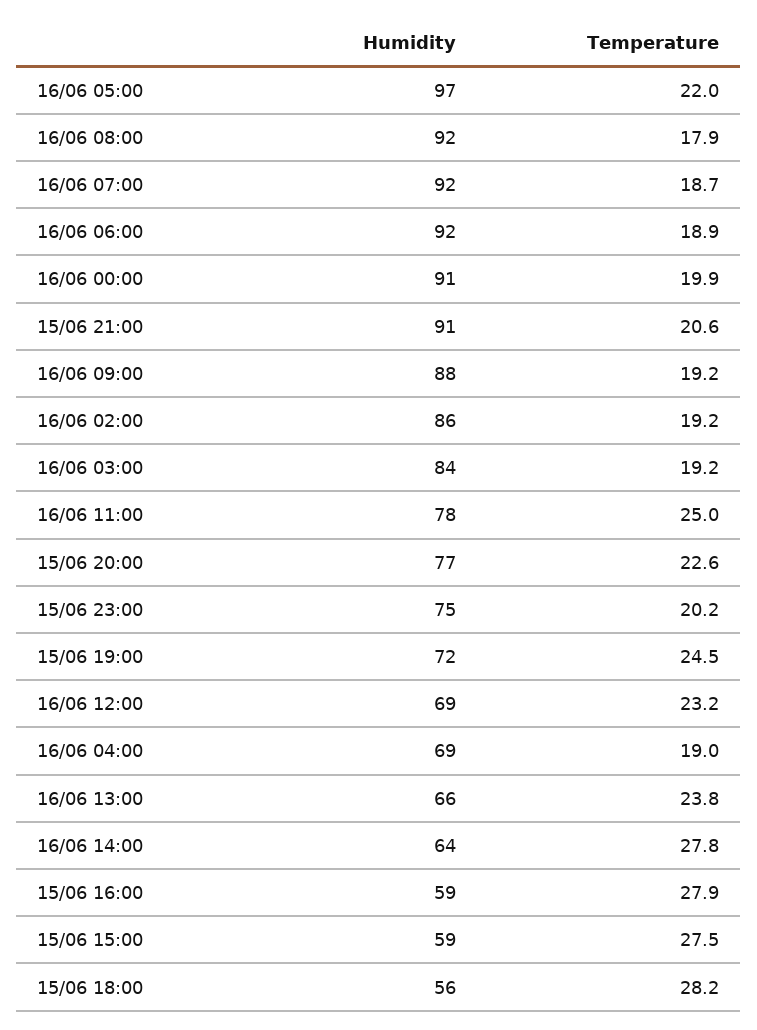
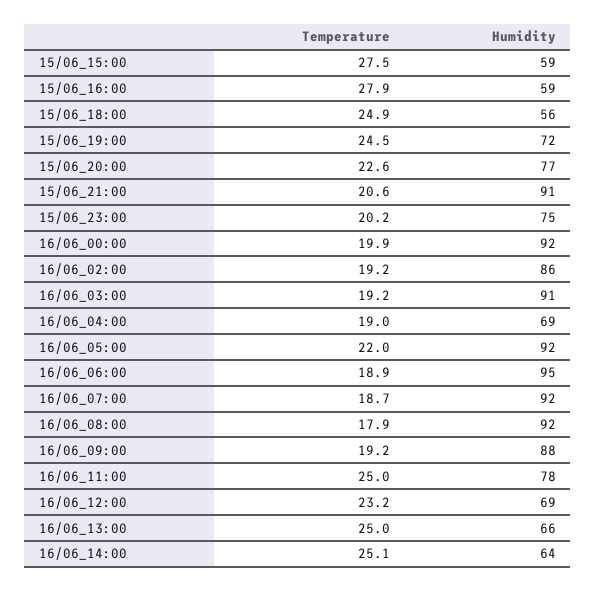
  {
    "Humidity": {
-     "16/06 05:00": 97,
+     "16/06 05:00": 92,
      "16/06 08:00": 92,
      "16/06 07:00": 92,
-     "16/06 06:00": 92,
+     "16/06 06:00": 95,
-     "16/06 00:00": 91,
+     "16/06 00:00": 92,
      "15/06 21:00": 91,
      "16/06 09:00": 88,
      "16/06 02:00": 86,
-     "16/06 03:00": 84,
+     "16/06 03:00": 91,
      "16/06 11:00": 78,
      "15/06 20:00": 77,
      "15/06 23:00": 75,
      "15/06 19:00": 72,
      "16/06 12:00": 69,
      "16/06 04:00": 69,
      "16/06 13:00": 66,
      "16/06 14:00": 64,
      "15/06 16:00": 59,
      "15/06 15:00": 59,
      "15/06 18:00": 56
    },
    "Temperature": {
      "16/06 05:00": 22,
      "16/06 08:00": 17.9,
      "16/06 07:00": 18.7,
      "16/06 06:00": 18.9,
      "16/06 00:00": 19.9,
      "15/06 21:00": 20.6,
      "16/06 09:00": 19.2,
      "16/06 02:00": 19.2,
      "16/06 03:00": 19.2,
      "16/06 11:00": 25,
      "15/06 20:00": 22.6,
      "15/06 23:00": 20.2,
      "15/06 19:00": 24.5,
      "16/06 12:00": 23.2,
      "16/06 04:00": 19,
-     "16/06 13:00": 23.8,
+     "16/06 13:00": 25,
-     "16/06 14:00": 27.8,
+     "16/06 14:00": 25.1,
      "15/06 16:00": 27.9,
      "15/06 15:00": 27.5,
-     "15/06 18:00": 28.2
+     "15/06 18:00": 24.9
    }
  }

